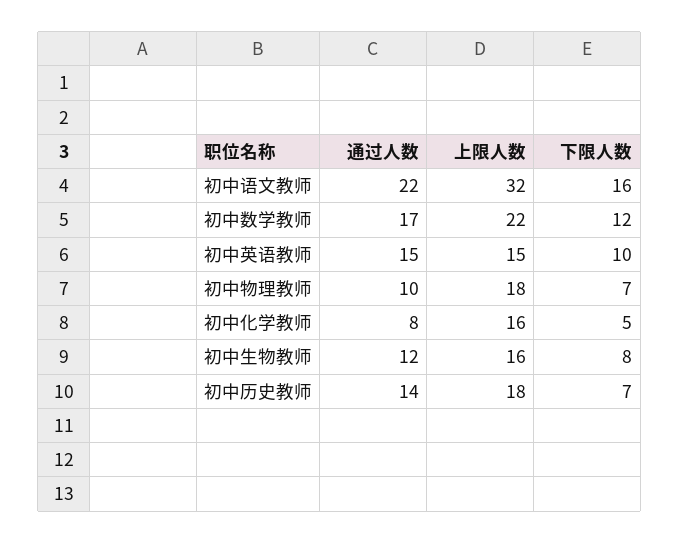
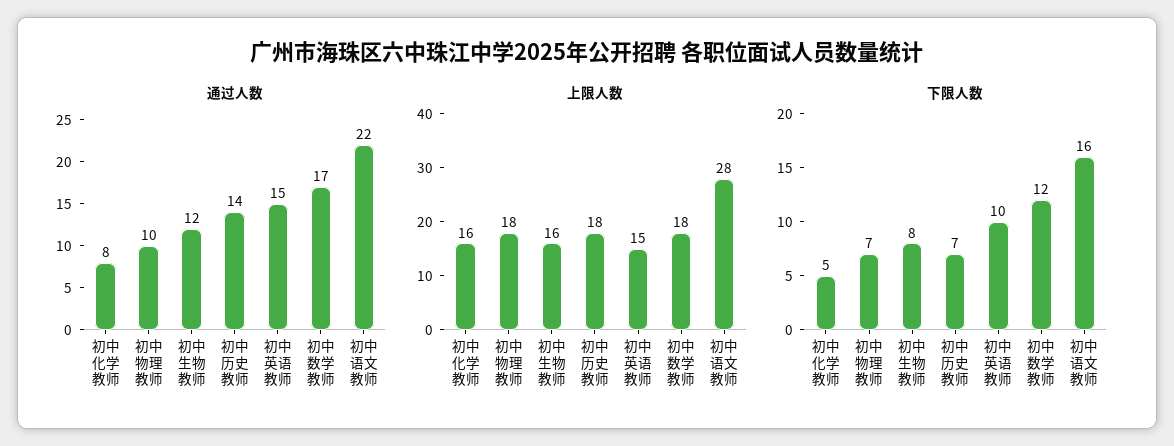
  {
    "通过人数": {
      "初中语文教师": 22,
      "初中数学教师": 17,
      "初中英语教师": 15,
      "初中物理教师": 10,
      "初中化学教师": 8,
      "初中生物教师": 12,
      "初中历史教师": 14
    },
    "上限人数": {
-     "初中语文教师": 32,
+     "初中语文教师": 28,
-     "初中数学教师": 22,
+     "初中数学教师": 18,
      "初中英语教师": 15,
      "初中物理教师": 18,
      "初中化学教师": 16,
      "初中生物教师": 16,
      "初中历史教师": 18
    },
    "下限人数": {
      "初中语文教师": 16,
      "初中数学教师": 12,
      "初中英语教师": 10,
      "初中物理教师": 7,
      "初中化学教师": 5,
      "初中生物教师": 8,
      "初中历史教师": 7
    }
  }

